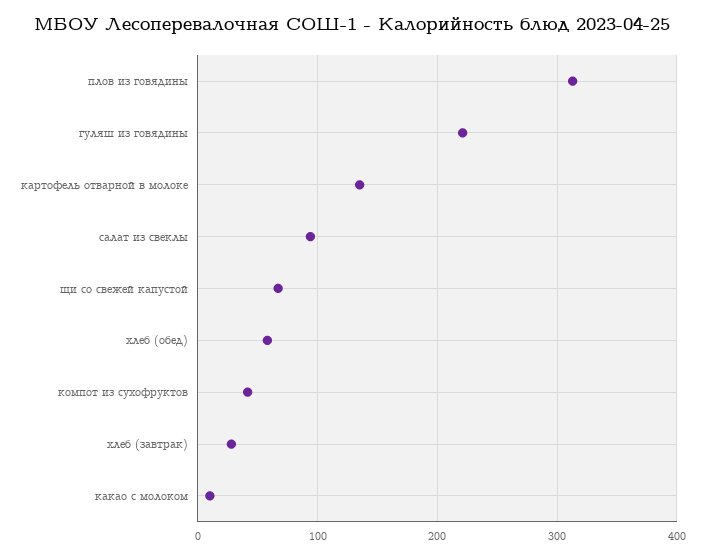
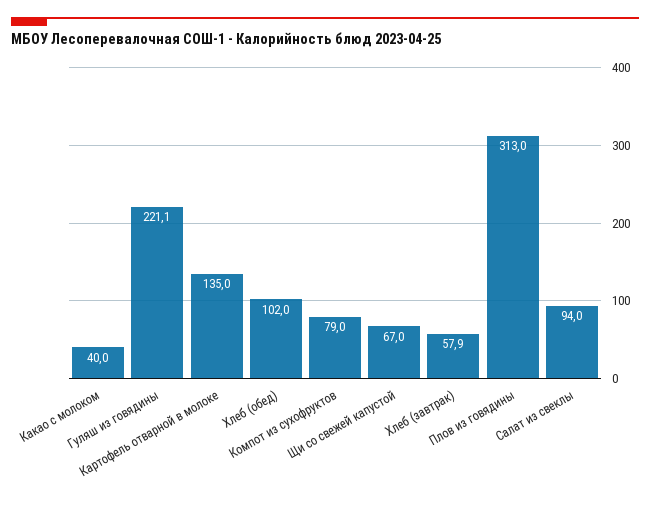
  {
    "плов из говядины": 313,
    "гуляш из говядины": 221.1,
    "картофель отварной в молоке": 135,
    "салат из свеклы": 94,
    "щи со свежей капустой": 67,
-   "хлеб (обед)": 60,
+   "хлеб (обед)": 102,
-   "компот из сухофруктов": 40,
+   "компот из сухофруктов": 79,
-   "хлеб (завтрак)": 30,
+   "хлеб (завтрак)": 57.9,
-   "какао с молоком": 10
+   "какао с молоком": 40
  }

